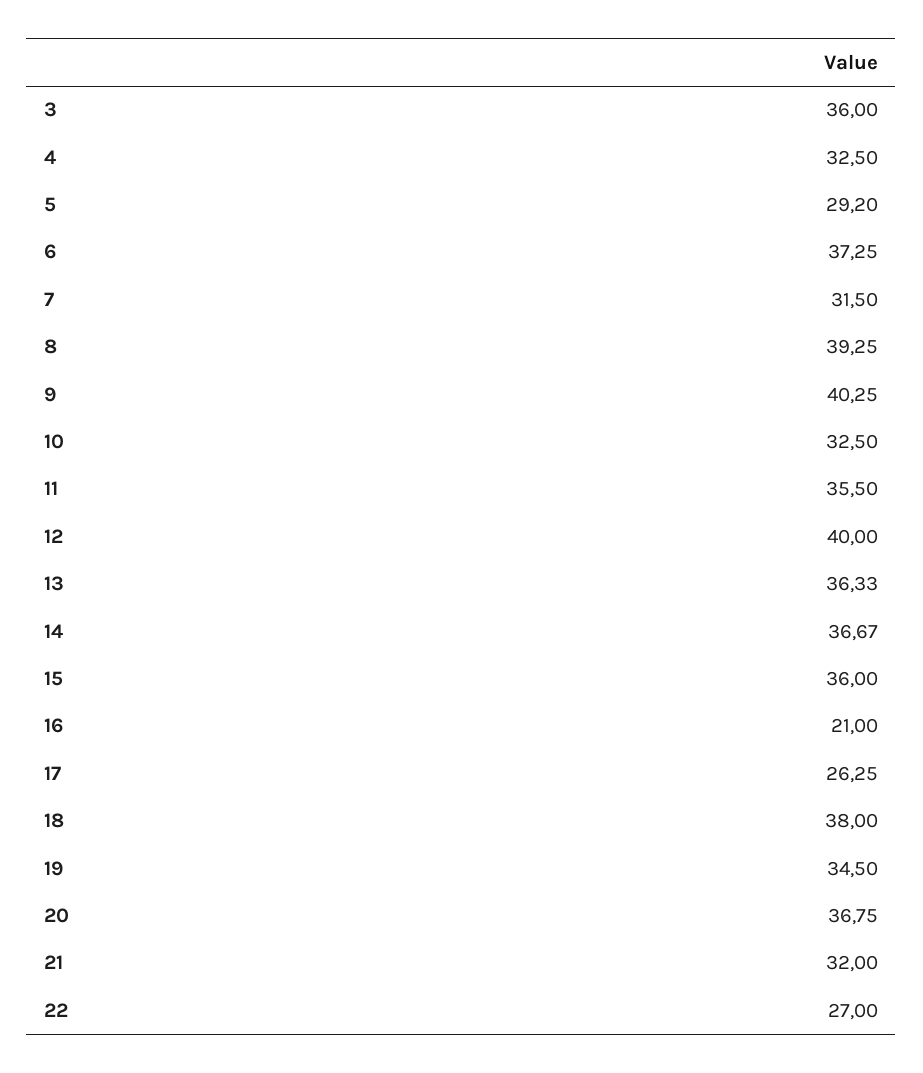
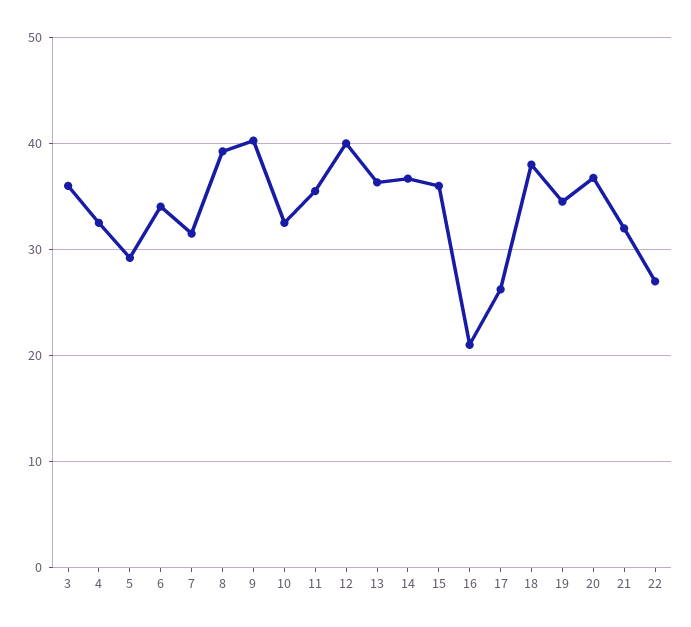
  {
    "3": 36,
    "4": 32.5,
    "5": 29.2,
-   "6": 37.25,
+   "6": 34,
    "7": 31.5,
    "8": 39.25,
    "9": 40.25,
    "10": 32.5,
    "11": 35.5,
    "12": 40,
    "13": 36.33,
    "14": 36.67,
    "15": 36,
    "16": 21,
    "17": 26.25,
    "18": 38,
    "19": 34.5,
    "20": 36.75,
    "21": 32,
    "22": 27
  }

